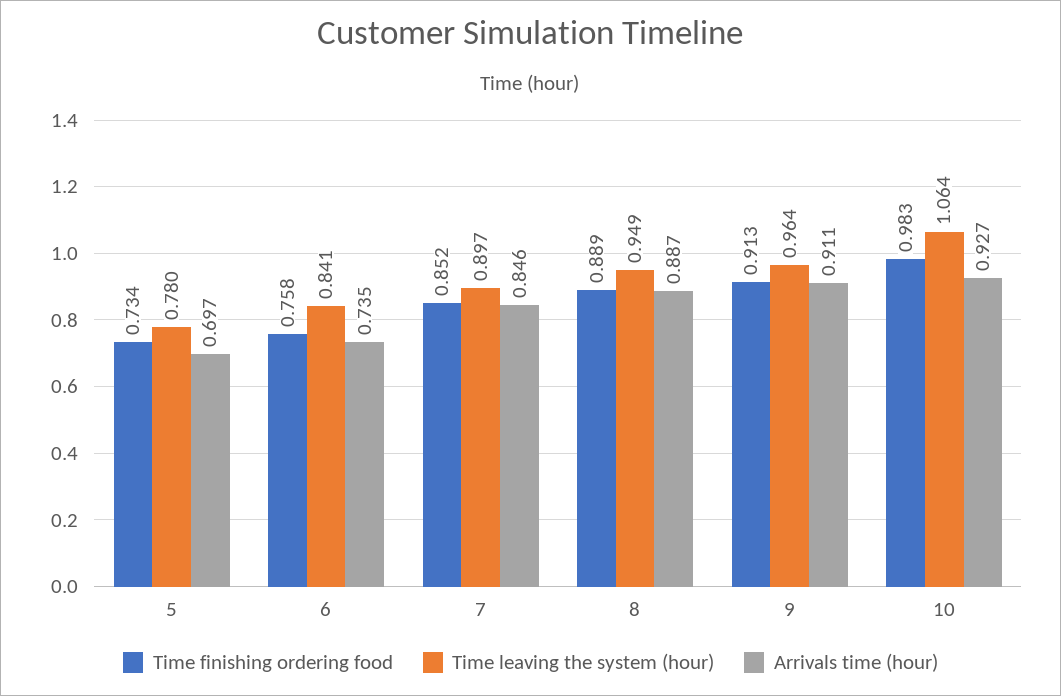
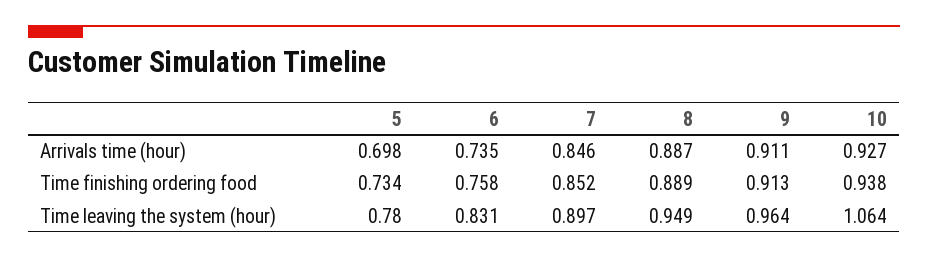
  {
    "Time finishing ordering food": {
      "5": 0.734,
      "6": 0.758,
      "7": 0.852,
      "8": 0.889,
      "9": 0.913,
-     "10": 0.983
+     "10": 0.938
    },
    "Time leaving the system (hour)": {
      "5": 0.78,
-     "6": 0.841,
+     "6": 0.831,
      "7": 0.897,
      "8": 0.949,
      "9": 0.964,
      "10": 1.064
    },
    "Arrivals time (hour)": {
-     "5": 0.697,
+     "5": 0.698,
      "6": 0.735,
      "7": 0.846,
      "8": 0.887,
      "9": 0.911,
      "10": 0.927
    }
  }

